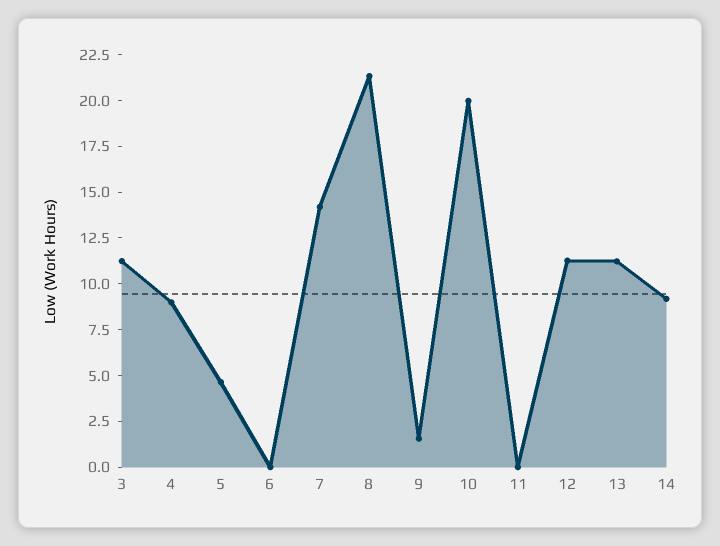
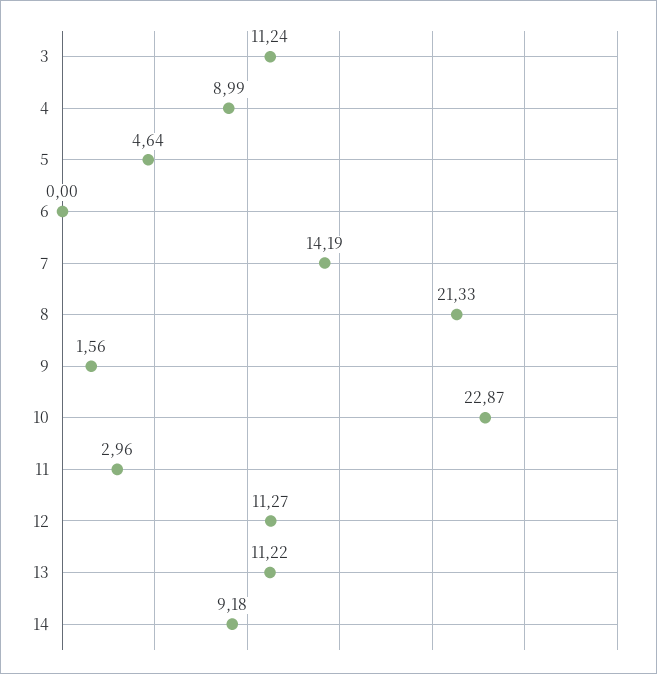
  {
    "3": 11.24,
    "4": 8.99,
    "5": 4.64,
    "6": 0,
    "7": 14.19,
    "8": 21.33,
    "9": 1.56,
-   "10": 20,
+   "10": 22.87,
-   "11": 0,
+   "11": 2.96,
    "12": 11.27,
    "13": 11.22,
    "14": 9.18
  }

